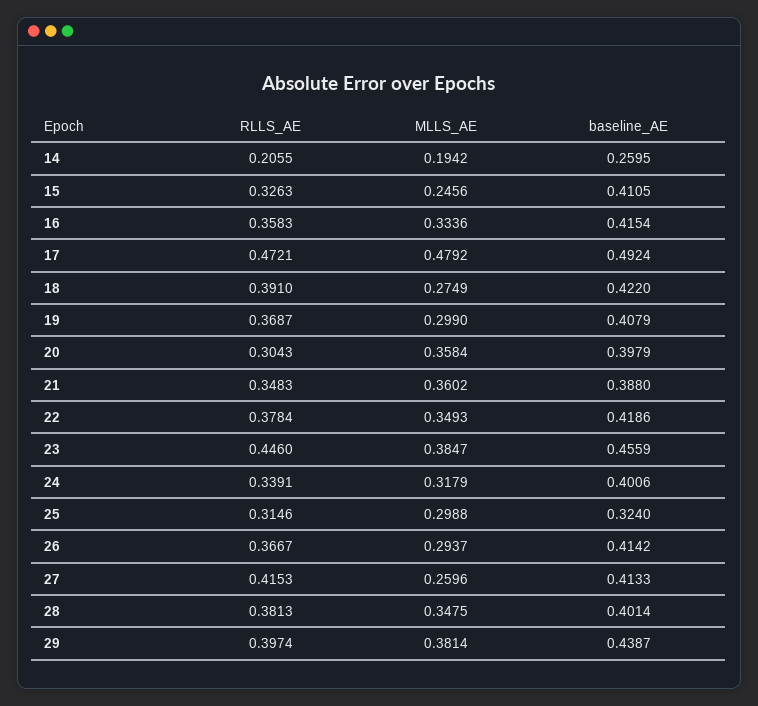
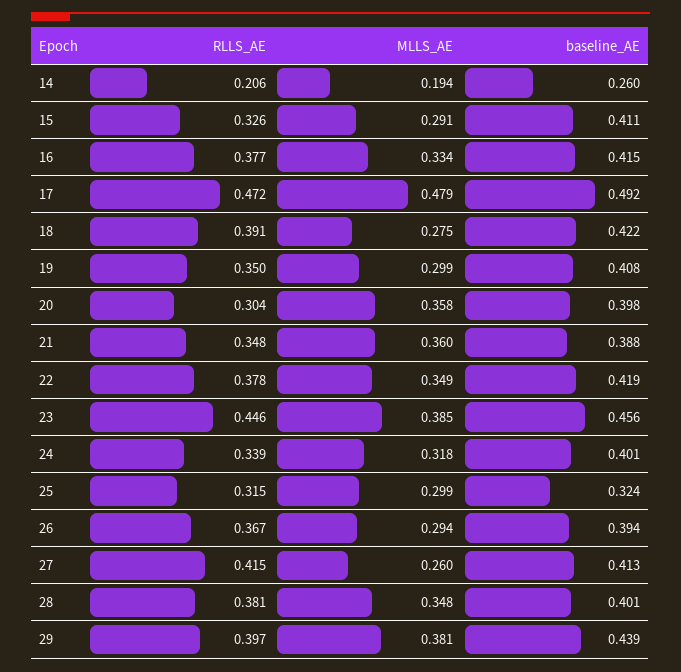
  {
    "RLLS_AE": {
      "14": 0.2055,
      "15": 0.3263,
-     "16": 0.3583,
+     "16": 0.377,
      "17": 0.4721,
      "18": 0.391,
-     "19": 0.3687,
+     "19": 0.35,
      "20": 0.3043,
      "21": 0.3483,
      "22": 0.3784,
      "23": 0.446,
      "24": 0.3391,
      "25": 0.3146,
      "26": 0.3667,
      "27": 0.4153,
      "28": 0.3813,
      "29": 0.3974
    },
    "MLLS_AE": {
      "14": 0.1942,
-     "15": 0.2456,
+     "15": 0.291,
      "16": 0.3336,
      "17": 0.4792,
      "18": 0.2749,
      "19": 0.299,
      "20": 0.3584,
      "21": 0.3602,
      "22": 0.3493,
      "23": 0.3847,
      "24": 0.3179,
      "25": 0.2988,
      "26": 0.2937,
      "27": 0.2596,
      "28": 0.3475,
      "29": 0.3814
    },
    "baseline_AE": {
      "14": 0.2595,
      "15": 0.4105,
      "16": 0.4154,
      "17": 0.4924,
      "18": 0.422,
      "19": 0.4079,
      "20": 0.3979,
      "21": 0.388,
      "22": 0.4186,
      "23": 0.4559,
      "24": 0.4006,
      "25": 0.324,
-     "26": 0.4142,
+     "26": 0.394,
      "27": 0.4133,
      "28": 0.4014,
      "29": 0.4387
    }
  }

